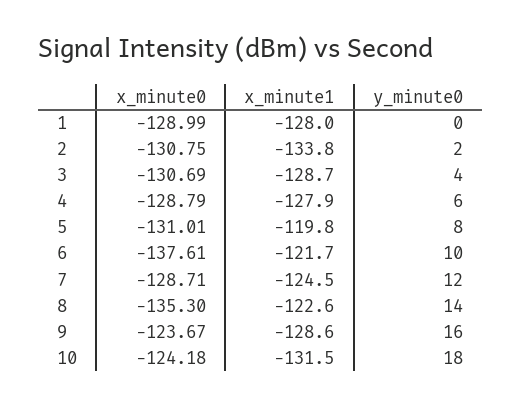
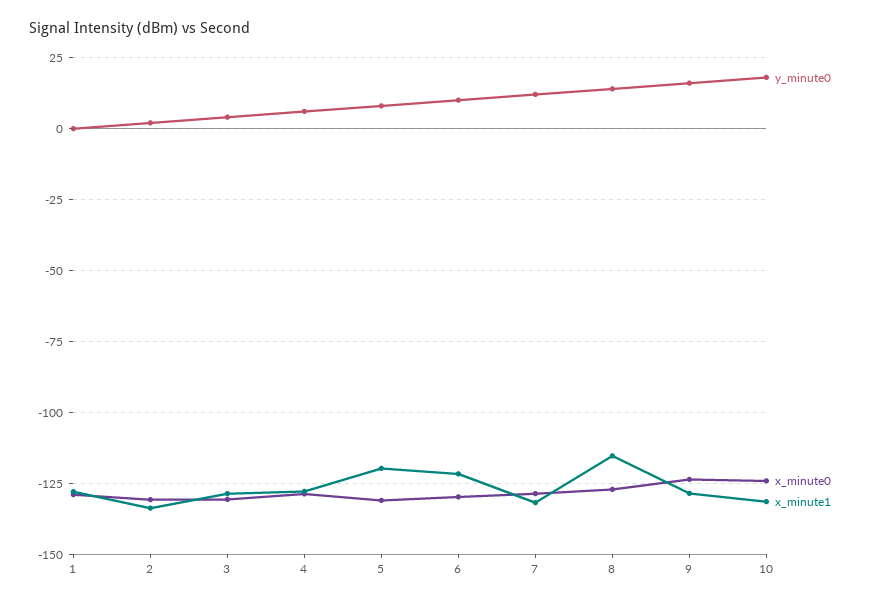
  {
    "x_minute0": {
      "1": -128.99,
      "2": -130.75,
      "3": -130.69,
      "4": -128.79,
      "5": -131.01,
-     "6": -137.61,
+     "6": -130,
      "7": -128.71,
-     "8": -135.3,
+     "8": -127.5,
      "9": -123.67,
      "10": -124.18
    },
    "x_minute1": {
      "1": -128,
      "2": -133.8,
      "3": -128.7,
      "4": -127.9,
      "5": -119.8,
      "6": -121.7,
-     "7": -124.5,
+     "7": -132.5,
-     "8": -122.6,
+     "8": -115,
      "9": -128.6,
      "10": -131.5
    },
    "y_minute0": {
      "1": 0,
      "2": 2,
      "3": 4,
      "4": 6,
      "5": 8,
      "6": 10,
      "7": 12,
      "8": 14,
      "9": 16,
      "10": 18
    }
  }

